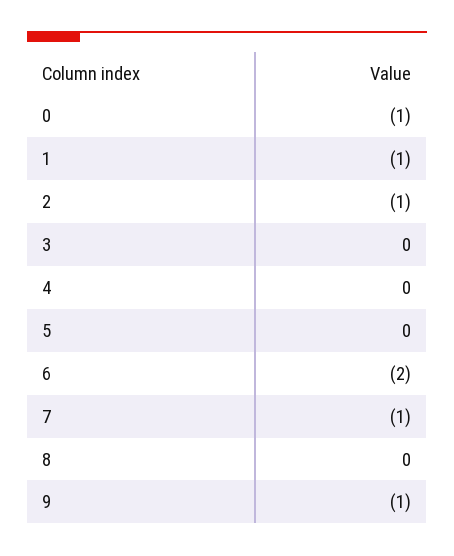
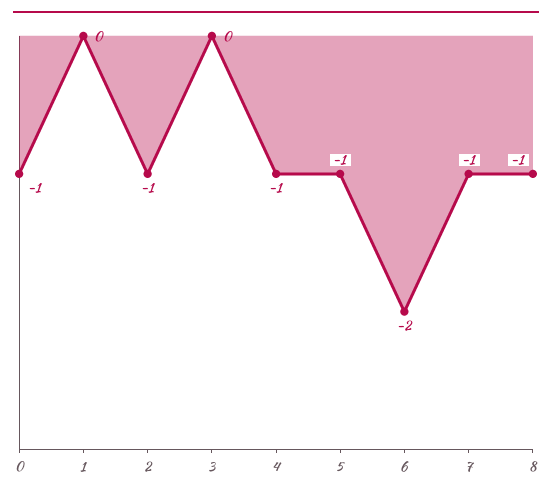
  {
    "0": -1,
-   "1": -1,
+   "1": 0,
    "2": -1,
    "3": 0,
-   "4": 0,
+   "4": -1,
-   "5": 0,
+   "5": -1,
    "6": -2,
    "7": -1,
-   "8": 0,
+   "8": -1
-   "9": -1
  }

